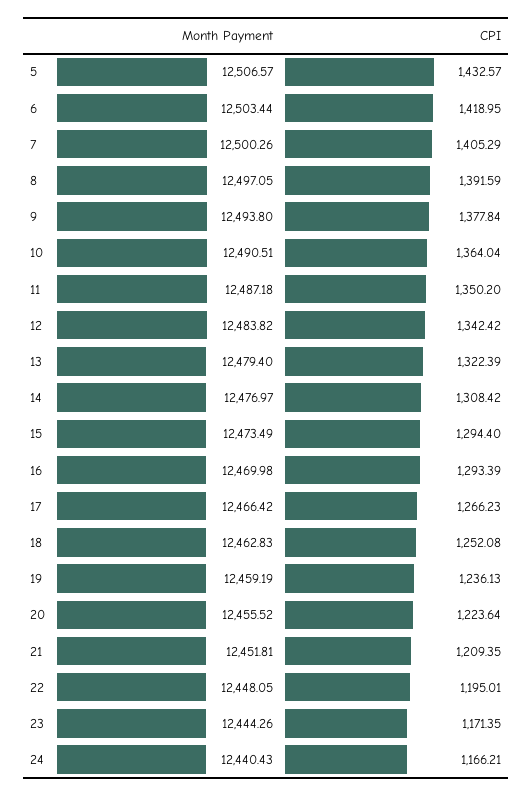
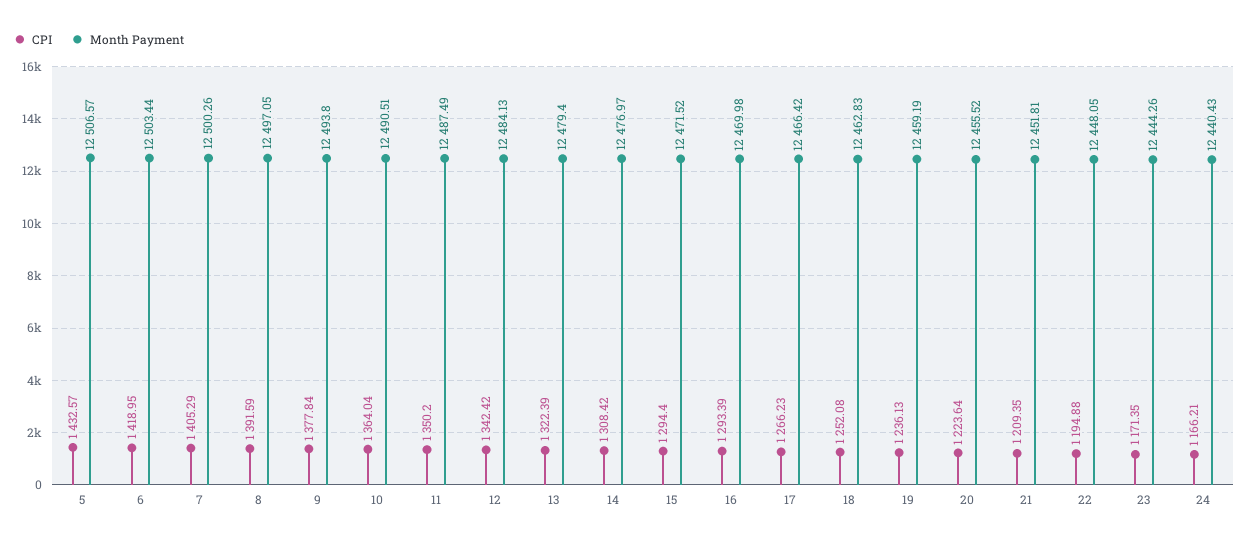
  {
    "Month Payment": {
      "5": 12506.57,
      "6": 12503.44,
      "7": 12500.26,
      "8": 12497.05,
      "9": 12493.8,
      "10": 12490.51,
-     "11": 12487.18,
+     "11": 12487.49,
-     "12": 12483.82,
+     "12": 12484.13,
      "13": 12479.4,
      "14": 12476.97,
-     "15": 12473.49,
+     "15": 12471.52,
      "16": 12469.98,
      "17": 12466.42,
      "18": 12462.83,
      "19": 12459.19,
      "20": 12455.52,
      "21": 12451.81,
      "22": 12448.05,
      "23": 12444.26,
      "24": 12440.43
    },
    "CPI": {
      "5": 1432.57,
      "6": 1418.95,
      "7": 1405.29,
      "8": 1391.59,
      "9": 1377.84,
      "10": 1364.04,
      "11": 1350.2,
      "12": 1342.42,
      "13": 1322.39,
      "14": 1308.42,
      "15": 1294.4,
      "16": 1293.39,
      "17": 1266.23,
      "18": 1252.08,
      "19": 1236.13,
      "20": 1223.64,
      "21": 1209.35,
-     "22": 1195.01,
+     "22": 1194.88,
      "23": 1171.35,
      "24": 1166.21
    }
  }

